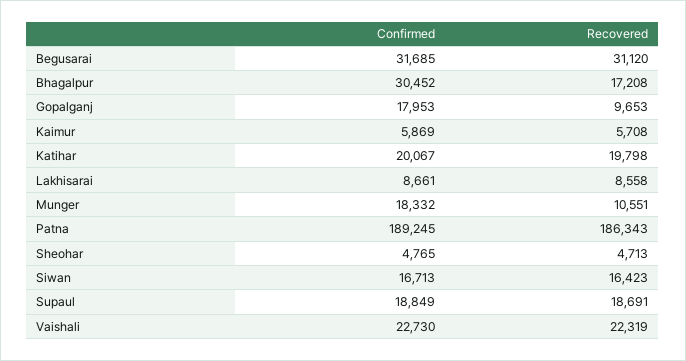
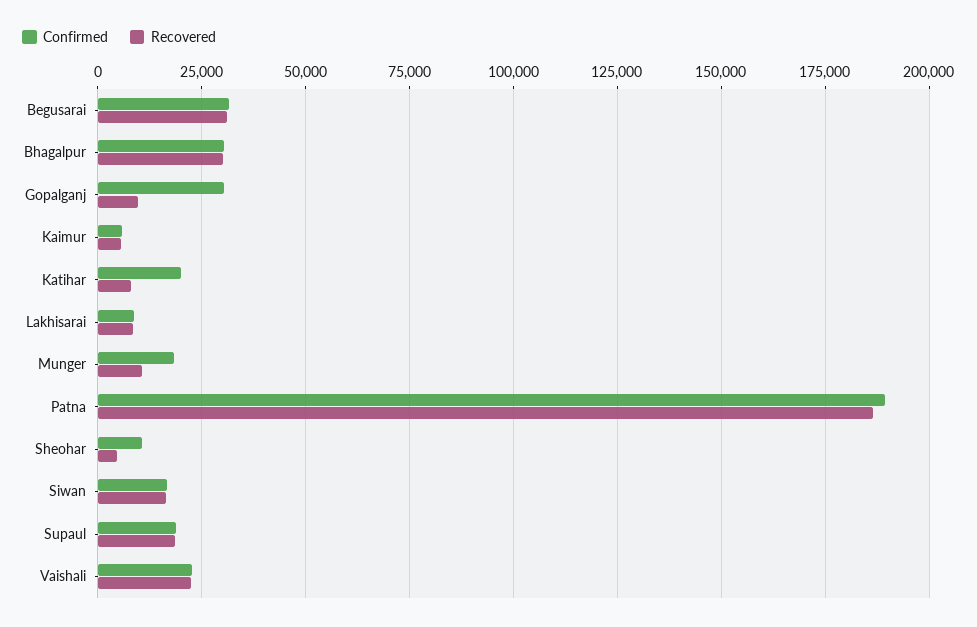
  {
    "Confirmed": {
      "Begusarai": 31685,
      "Bhagalpur": 30452,
-     "Gopalganj": 17953,
+     "Gopalganj": 30000,
      "Kaimur": 5869,
      "Katihar": 20067,
      "Lakhisarai": 8661,
      "Munger": 18332,
      "Patna": 189245,
-     "Sheohar": 4765,
+     "Sheohar": 10000,
      "Siwan": 16713,
      "Supaul": 18849,
      "Vaishali": 22730
    },
    "Recovered": {
      "Begusarai": 31120,
-     "Bhagalpur": 17208,
+     "Bhagalpur": 30000,
      "Gopalganj": 9653,
      "Kaimur": 5708,
-     "Katihar": 19798,
+     "Katihar": 7500,
      "Lakhisarai": 8558,
      "Munger": 10551,
      "Patna": 186343,
      "Sheohar": 4713,
      "Siwan": 16423,
      "Supaul": 18691,
      "Vaishali": 22319
    }
  }

